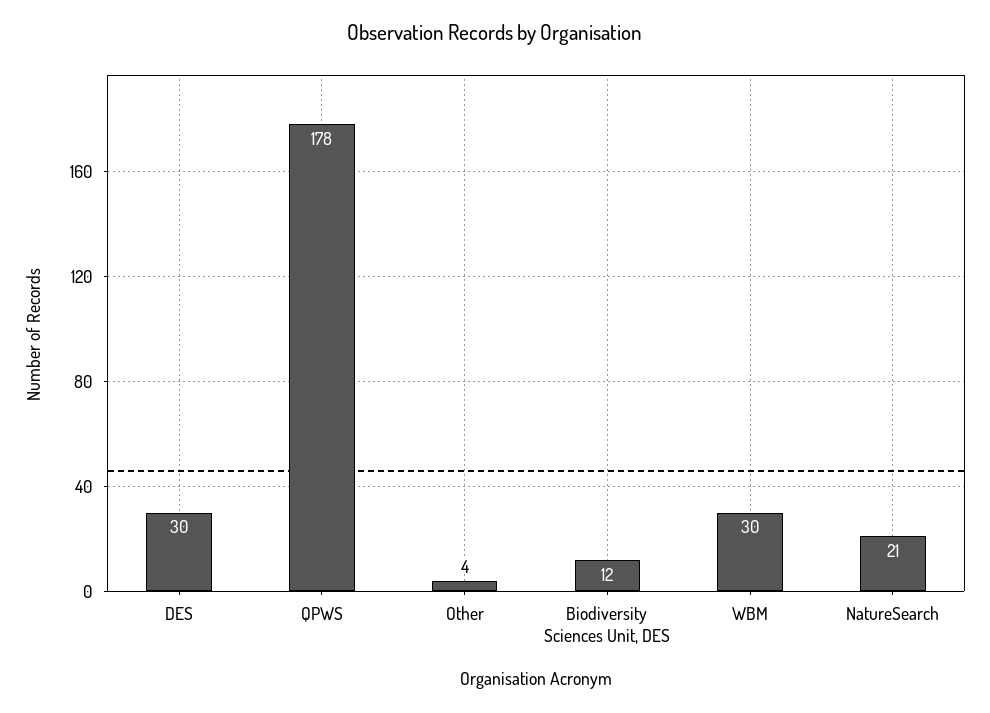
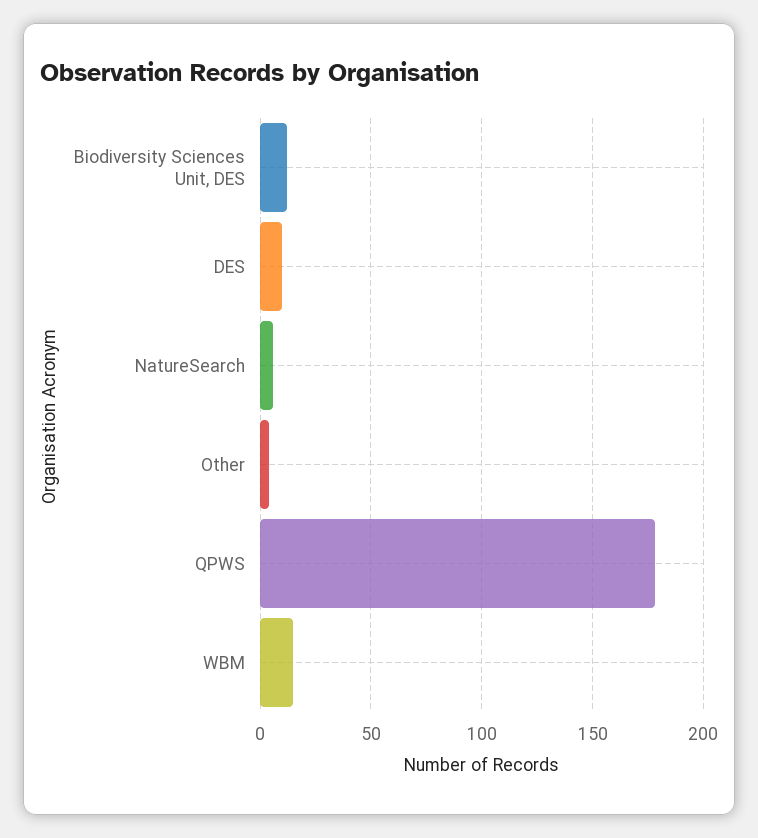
  {
-   "DES": 30,
+   "DES": 10,
    "QPWS": 178,
    "Other": 4,
    "Biodiversity Sciences Unit, DES": 12,
-   "WBM": 30,
+   "WBM": 15,
-   "NatureSearch": 21
+   "NatureSearch": 5
  }

